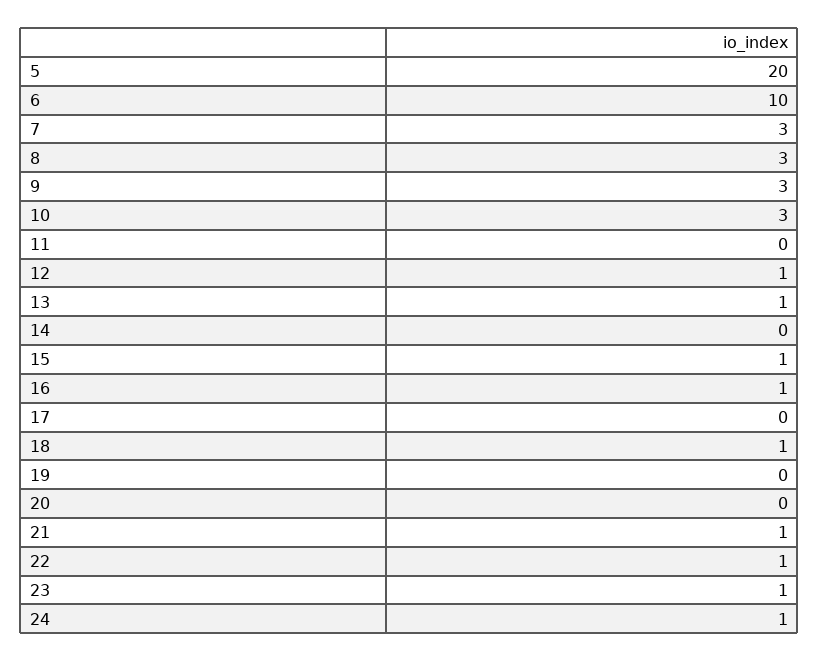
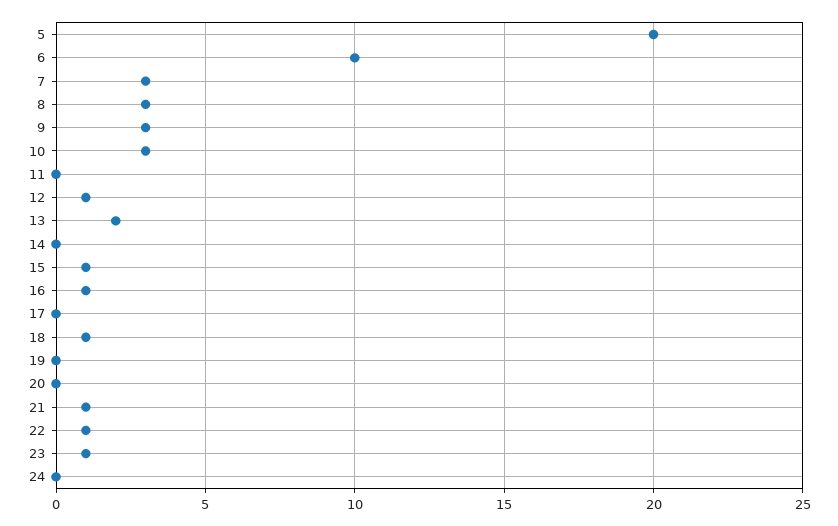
  {
    "5": 20,
    "6": 10,
    "7": 3,
    "8": 3,
    "9": 3,
    "10": 3,
    "11": 0,
    "12": 1,
-   "13": 1,
+   "13": 2,
    "14": 0,
    "15": 1,
    "16": 1,
    "17": 0,
    "18": 1,
    "19": 0,
    "20": 0,
    "21": 1,
    "22": 1,
    "23": 1,
-   "24": 1
+   "24": 0
  }

